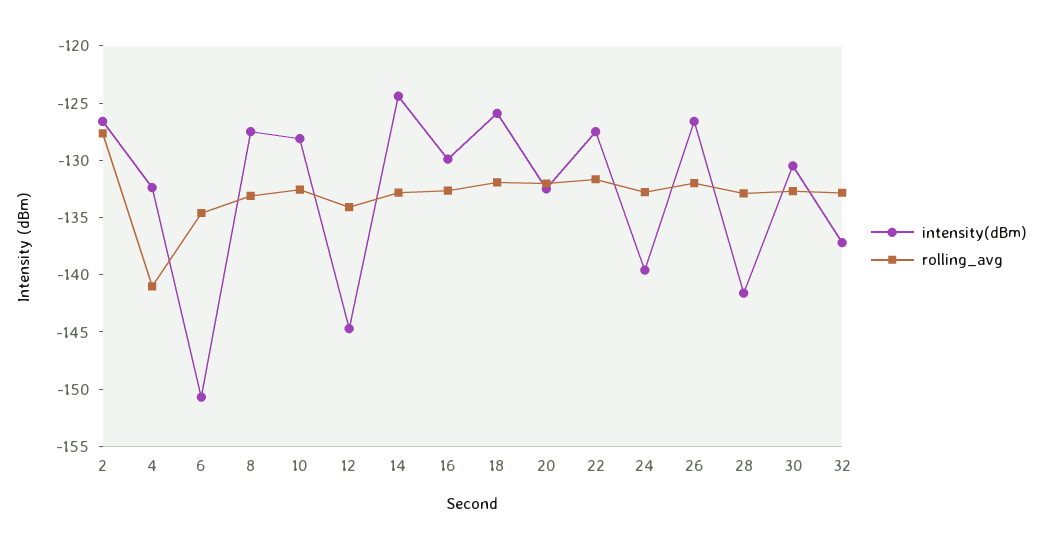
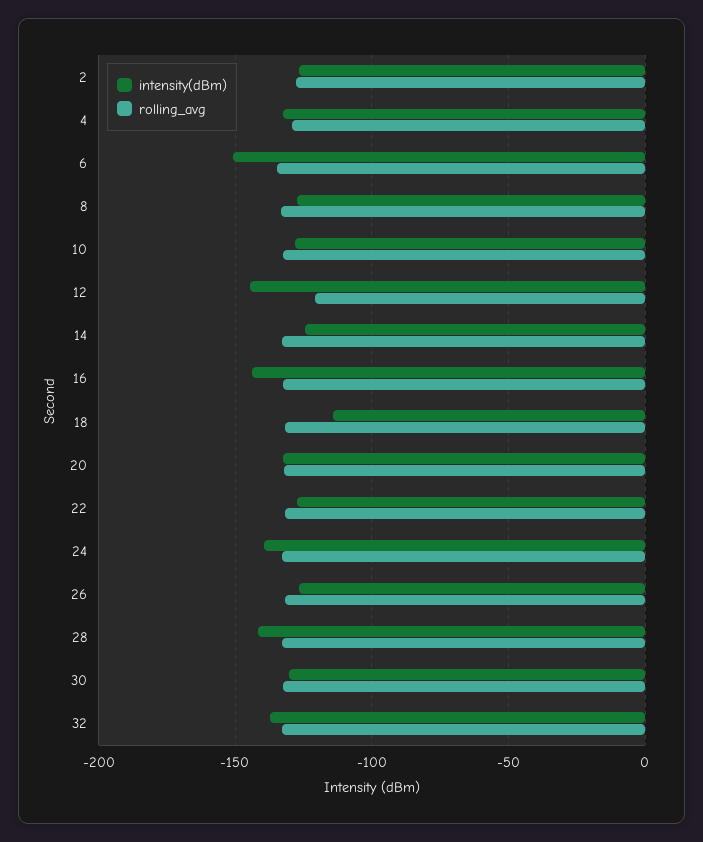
  {
    "intensity(dBm)": {
      "2": -127,
      "4": -132,
      "6": -151,
      "8": -128,
      "10": -128,
      "12": -145,
      "14": -124,
-     "16": -130,
+     "16": -145,
-     "18": -126,
+     "18": -115,
      "20": -133,
      "22": -128,
      "24": -140,
      "26": -127,
      "28": -142,
      "30": -131,
      "32": -137
    },
    "rolling_avg": {
      "2": -128,
-     "4": -141,
+     "4": -130,
      "6": -135,
      "8": -133,
      "10": -133,
-     "12": -134,
+     "12": -120,
      "14": -133,
      "16": -133,
      "18": -132,
      "20": -132,
      "22": -132,
      "24": -133,
      "26": -132,
      "28": -133,
      "30": -133,
      "32": -133
    }
  }

